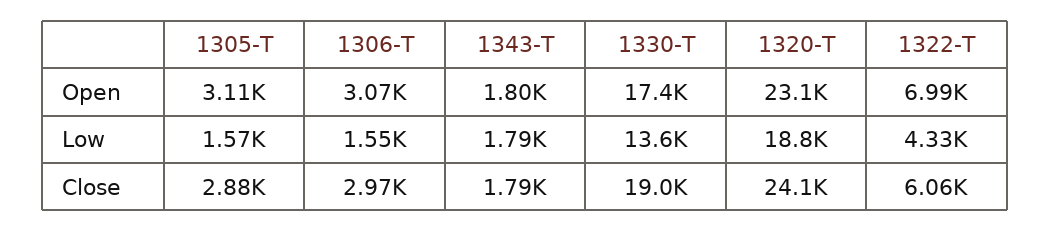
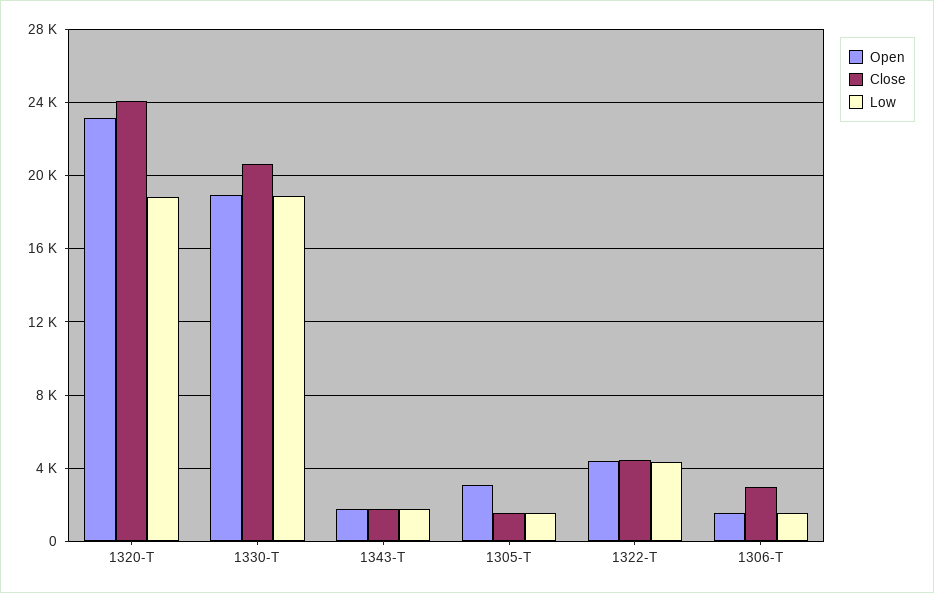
  {
    "Open": {
      "1305-T": 3110,
-     "1306-T": 3070,
+     "1306-T": 1500,
      "1343-T": 1800,
-     "1330-T": 17400,
+     "1330-T": 19000,
      "1320-T": 23100,
-     "1322-T": 6990
+     "1322-T": 4500
    },
    "Low": {
      "1305-T": 1570,
      "1306-T": 1550,
      "1343-T": 1790,
-     "1330-T": 13600,
+     "1330-T": 19000,
      "1320-T": 18800,
      "1322-T": 4330
    },
    "Close": {
-     "1305-T": 2880,
+     "1305-T": 1500,
      "1306-T": 2970,
      "1343-T": 1790,
-     "1330-T": 19000,
+     "1330-T": 20500,
      "1320-T": 24100,
-     "1322-T": 6060
+     "1322-T": 4500
    }
  }

